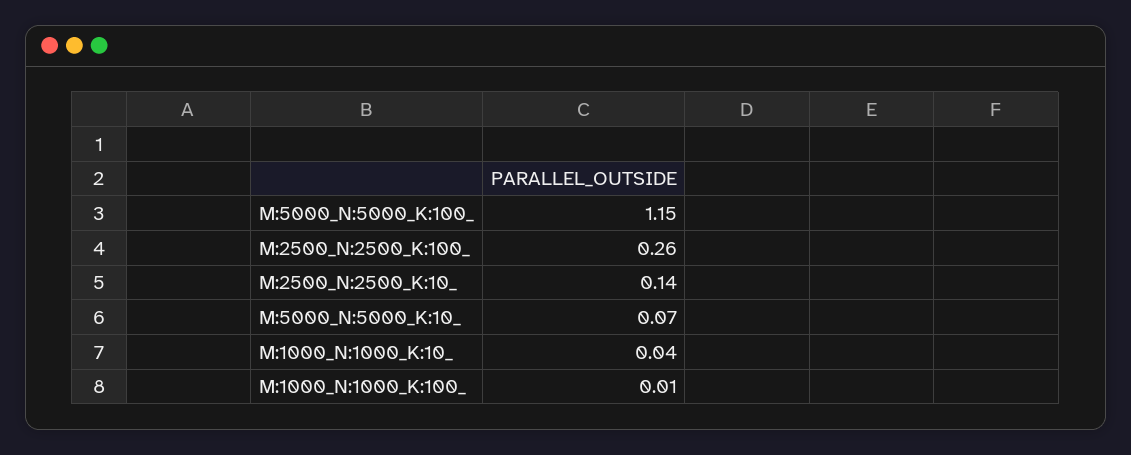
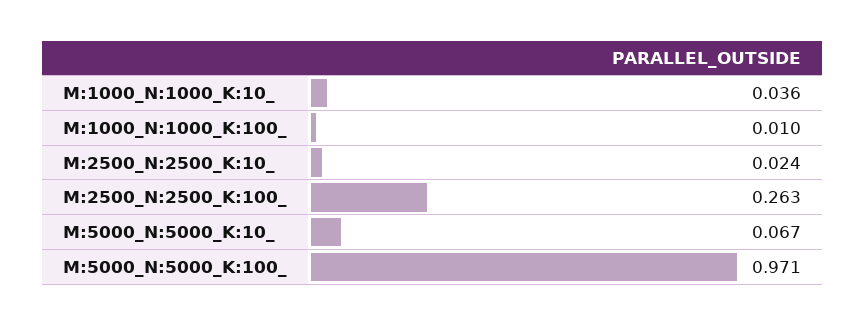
  {
-   "M:5000_N:5000_K:100_": 1.15,
+   "M:5000_N:5000_K:100_": 0.971,
    "M:2500_N:2500_K:100_": 0.263,
-   "M:2500_N:2500_K:10_": 0.14,
+   "M:2500_N:2500_K:10_": 0.024,
    "M:5000_N:5000_K:10_": 0.067,
    "M:1000_N:1000_K:10_": 0.036,
    "M:1000_N:1000_K:100_": 0.01
  }

